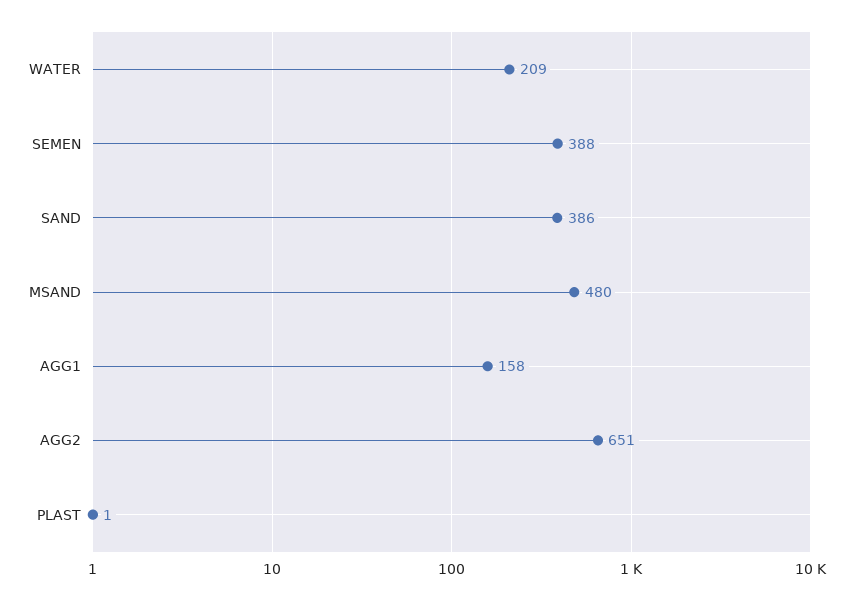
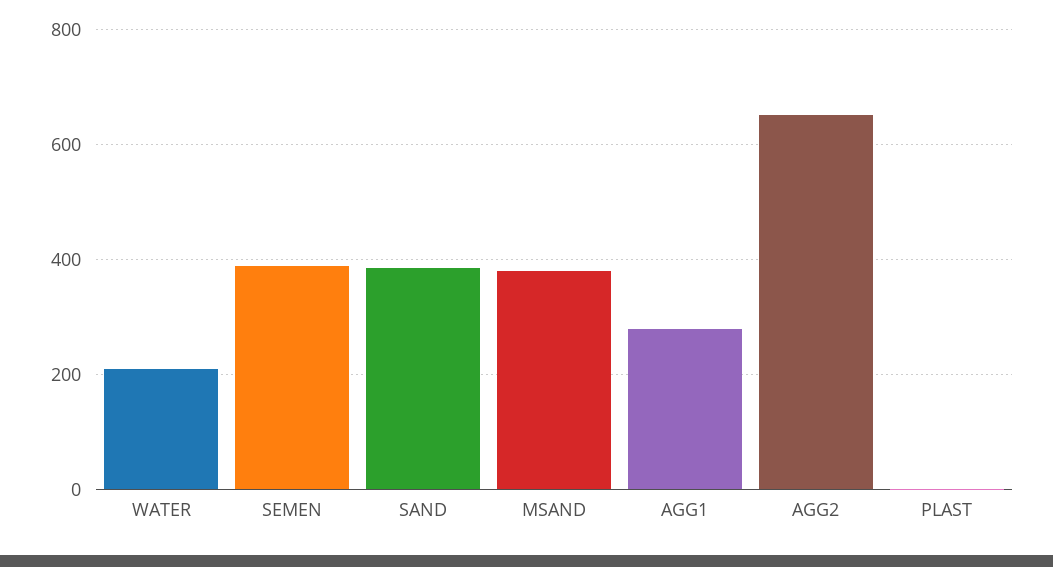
  {
    "WATER": 209,
    "SEMEN": 388,
    "SAND": 386,
-   "MSAND": 480,
+   "MSAND": 380,
-   "AGG1": 158,
+   "AGG1": 280,
    "AGG2": 651,
    "PLAST": 1
  }

